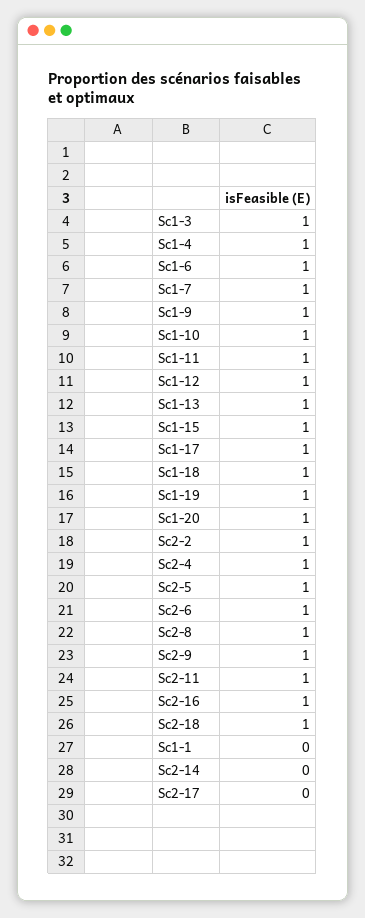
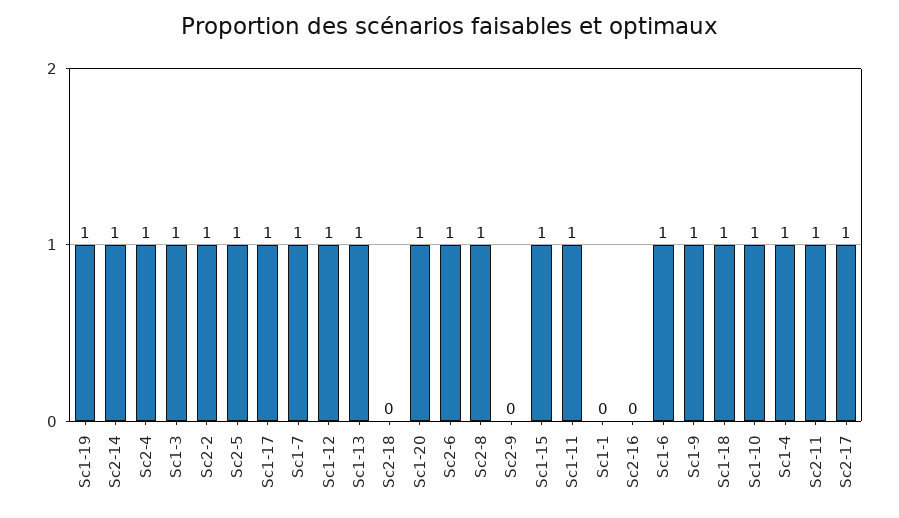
  {
    "Sc1-3": 1,
    "Sc1-4": 1,
    "Sc1-6": 1,
    "Sc1-7": 1,
    "Sc1-9": 1,
    "Sc1-10": 1,
    "Sc1-11": 1,
    "Sc1-12": 1,
    "Sc1-13": 1,
    "Sc1-15": 1,
    "Sc1-17": 1,
    "Sc1-18": 1,
    "Sc1-19": 1,
    "Sc1-20": 1,
    "Sc2-2": 1,
    "Sc2-4": 1,
    "Sc2-5": 1,
    "Sc2-6": 1,
    "Sc2-8": 1,
-   "Sc2-9": 1,
+   "Sc2-9": 0,
    "Sc2-11": 1,
-   "Sc2-16": 1,
+   "Sc2-16": 0,
-   "Sc2-18": 1,
+   "Sc2-18": 0,
    "Sc1-1": 0,
-   "Sc2-14": 0,
+   "Sc2-14": 1,
-   "Sc2-17": 0
+   "Sc2-17": 1
  }

